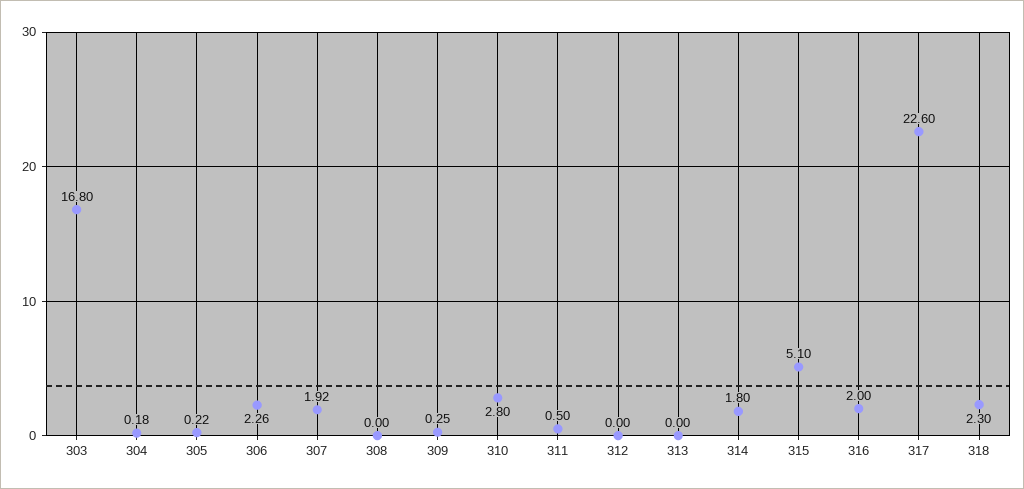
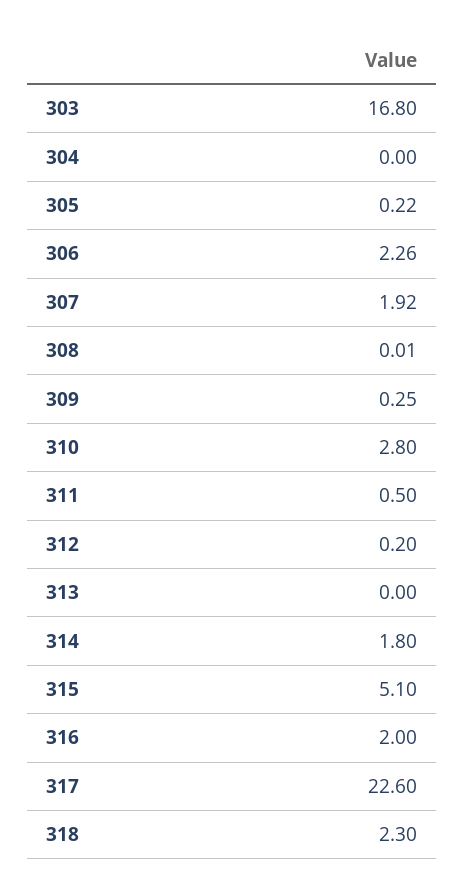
  {
    "303": 16.8,
-   "304": 0.18,
+   "304": 0,
    "305": 0.22,
    "306": 2.26,
    "307": 1.92,
-   "308": 0,
+   "308": 0.01,
    "309": 0.25,
    "310": 2.8,
    "311": 0.5,
-   "312": 0,
+   "312": 0.2,
    "313": 0,
    "314": 1.8,
    "315": 5.1,
    "316": 2,
    "317": 22.6,
    "318": 2.3
  }

